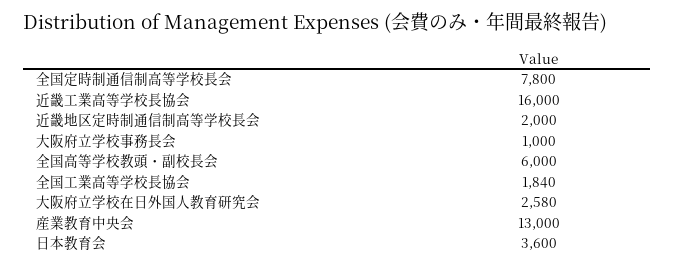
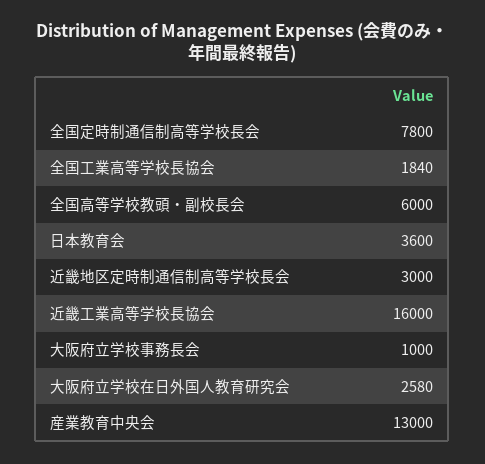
  {
    "全国定時制通信制高等学校長会": 7800,
    "近畿工業高等学校長協会": 16000,
-   "近畿地区定時制通信制高等学校長会": 2000,
+   "近畿地区定時制通信制高等学校長会": 3000,
    "大阪府立学校事務長会": 1000,
    "全国高等学校教頭・副校長会": 6000,
    "全国工業高等学校長協会": 1840,
    "大阪府立学校在日外国人教育研究会": 2580,
    "産業教育中央会": 13000,
    "日本教育会": 3600
  }

